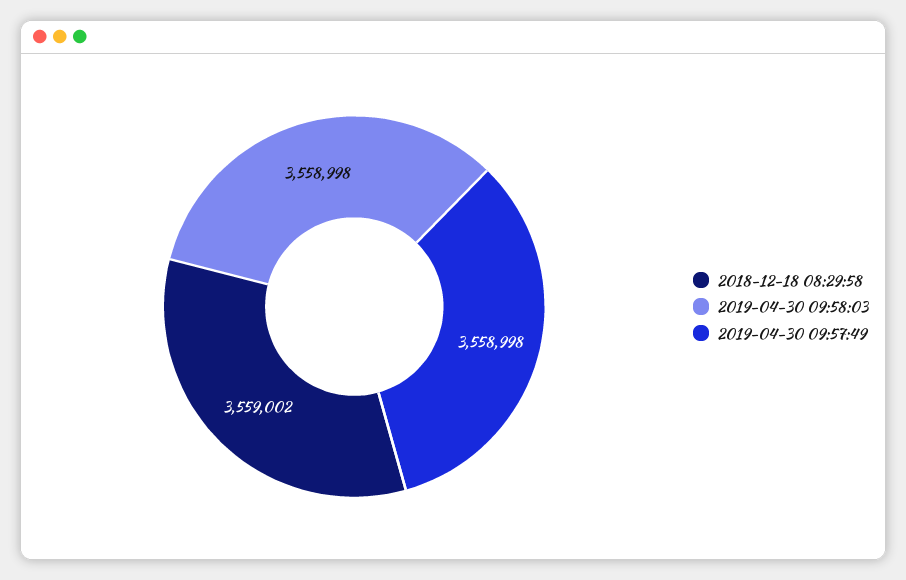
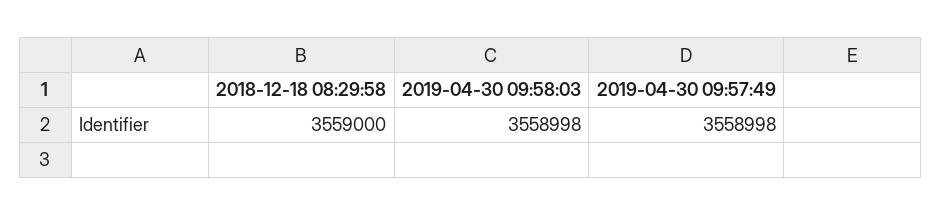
  {
-   "2018-12-18 08:29:58": 3559002,
+   "2018-12-18 08:29:58": 3559000,
    "2019-04-30 09:58:03": 3558998,
    "2019-04-30 09:57:49": 3558998
  }

